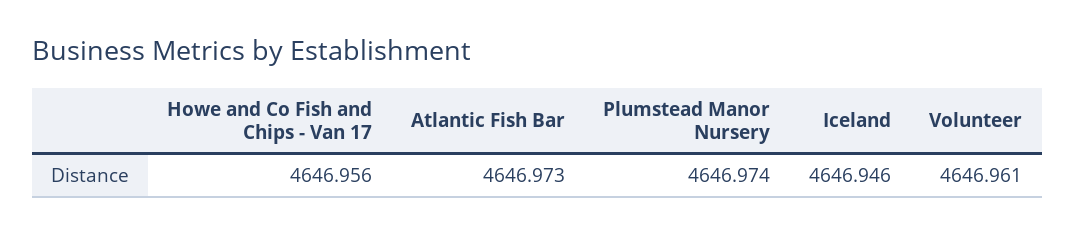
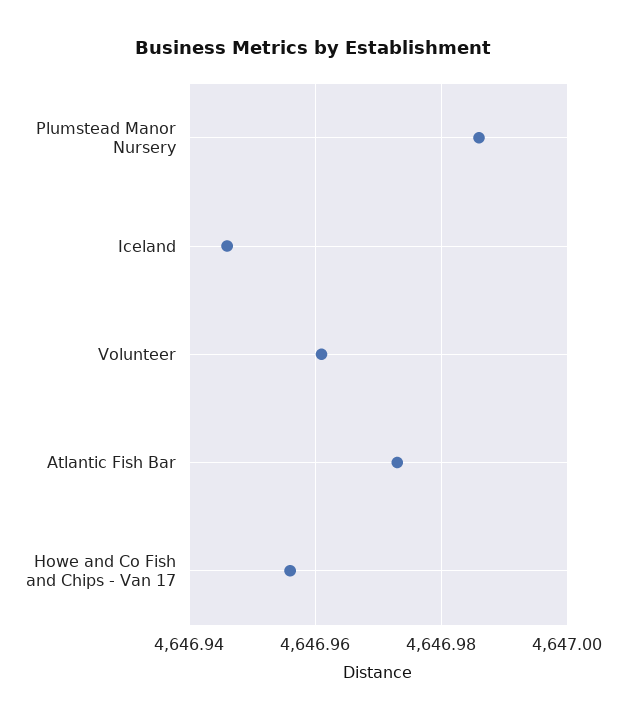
  {
    "Howe and Co Fish and Chips - Van 17": 4646.956,
    "Atlantic Fish Bar": 4646.973,
-   "Plumstead Manor Nursery": 4646.974,
+   "Plumstead Manor Nursery": 4646.985,
    "Iceland": 4646.946,
    "Volunteer": 4646.961
  }

